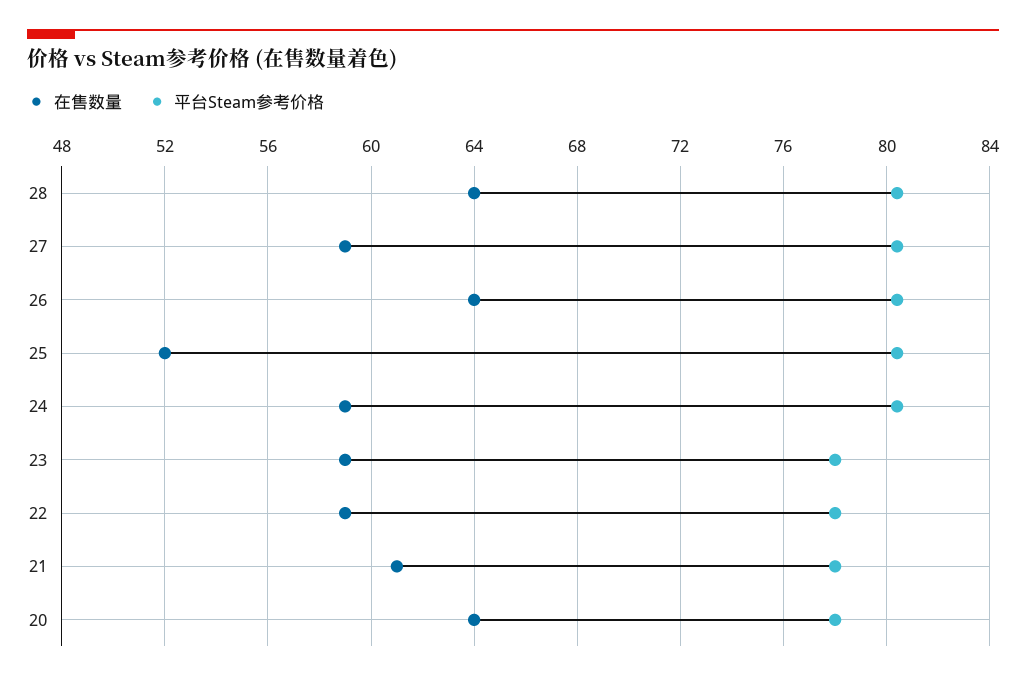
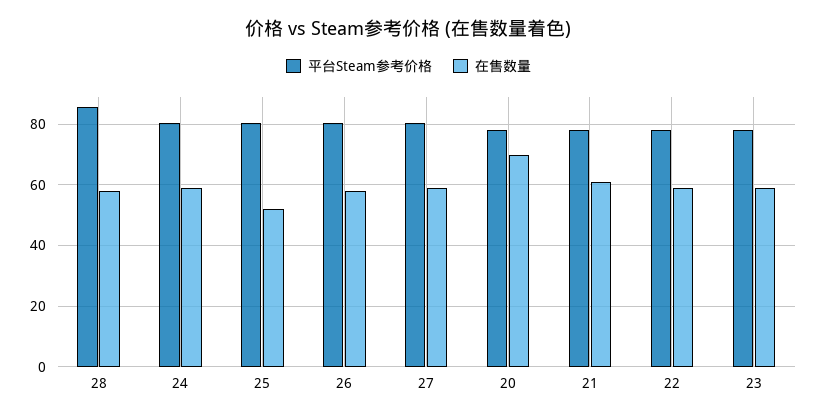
  {
    "在售数量": {
-     "28": 64,
+     "28": 58,
      "27": 59,
-     "26": 64,
+     "26": 58,
      "25": 52,
      "24": 59,
      "23": 59,
      "22": 59,
      "21": 61,
-     "20": 64
+     "20": 70
    },
    "平台Steam参考价格": {
-     "28": 80.5,
+     "28": 86,
      "27": 80.5,
      "26": 80.5,
      "25": 80.5,
      "24": 80.5,
      "23": 78,
      "22": 78,
      "21": 78,
      "20": 78
    }
  }

